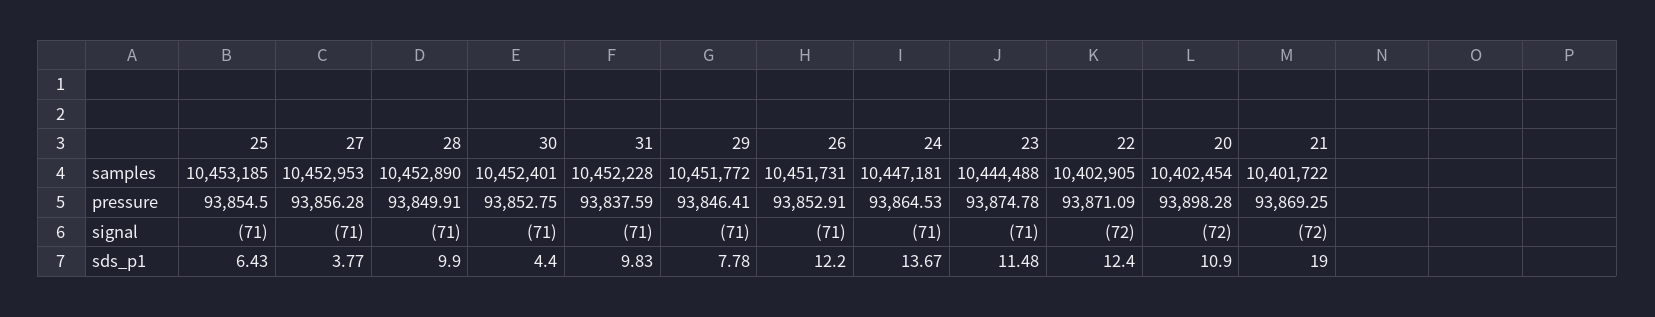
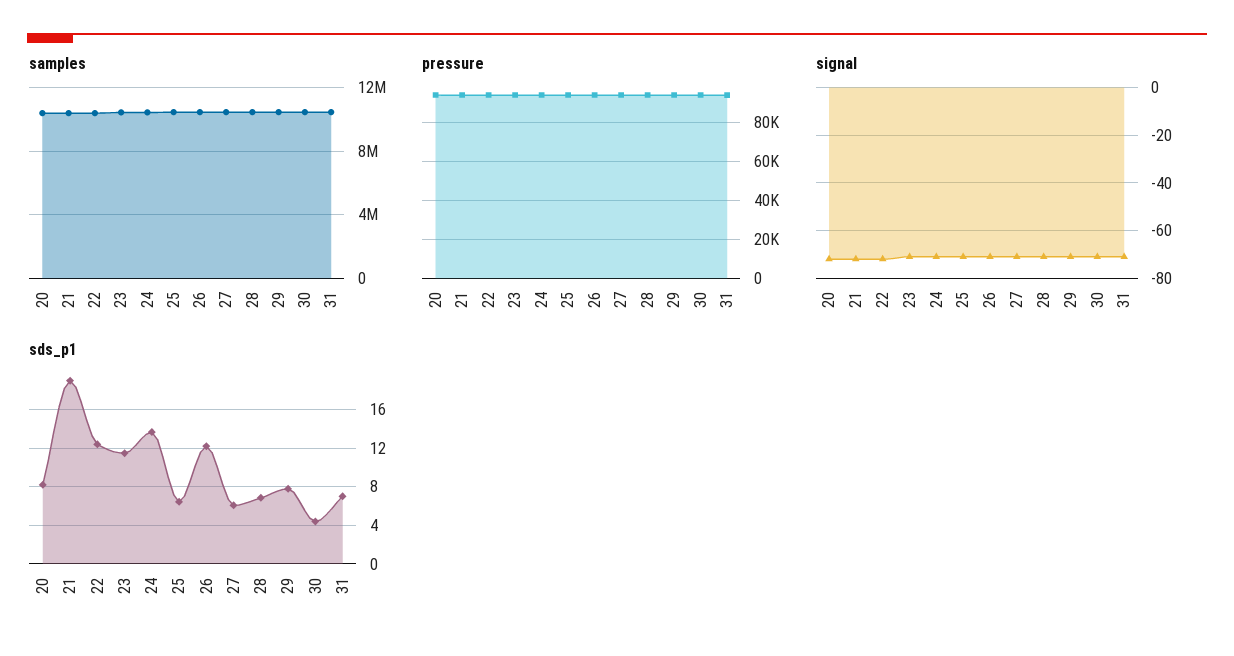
  {
    "samples": {
      "25": 10453185,
      "27": 10452953,
      "28": 10452890,
      "30": 10452401,
      "31": 10452228,
      "29": 10451772,
      "26": 10451731,
      "24": 10447181,
      "23": 10444488,
      "22": 10402905,
      "20": 10402454,
      "21": 10401722
    },
    "pressure": {
      "25": 93854.5,
      "27": 93856.28,
      "28": 93849.91,
      "30": 93852.75,
      "31": 93837.59,
      "29": 93846.41,
      "26": 93852.91,
      "24": 93864.53,
      "23": 93874.78,
      "22": 93871.09,
      "20": 93898.28,
      "21": 93869.25
    },
    "signal": {
      "25": -71,
      "27": -71,
      "28": -71,
      "30": -71,
      "31": -71,
      "29": -71,
      "26": -71,
      "24": -71,
      "23": -71,
      "22": -72,
      "20": -72,
      "21": -72
    },
    "sds_p1": {
      "25": 6.43,
-     "27": 3.77,
+     "27": 6,
-     "28": 9.9,
+     "28": 7,
      "30": 4.4,
-     "31": 9.83,
+     "31": 7,
      "29": 7.78,
      "26": 12.2,
      "24": 13.67,
      "23": 11.48,
      "22": 12.4,
-     "20": 10.9,
+     "20": 8,
      "21": 19
    }
  }

